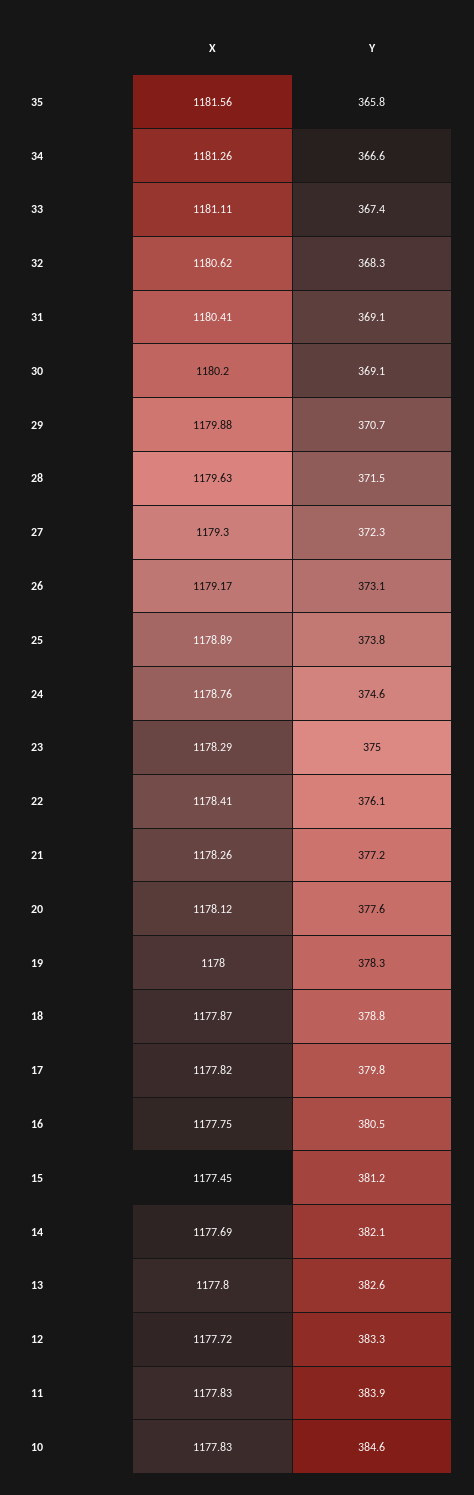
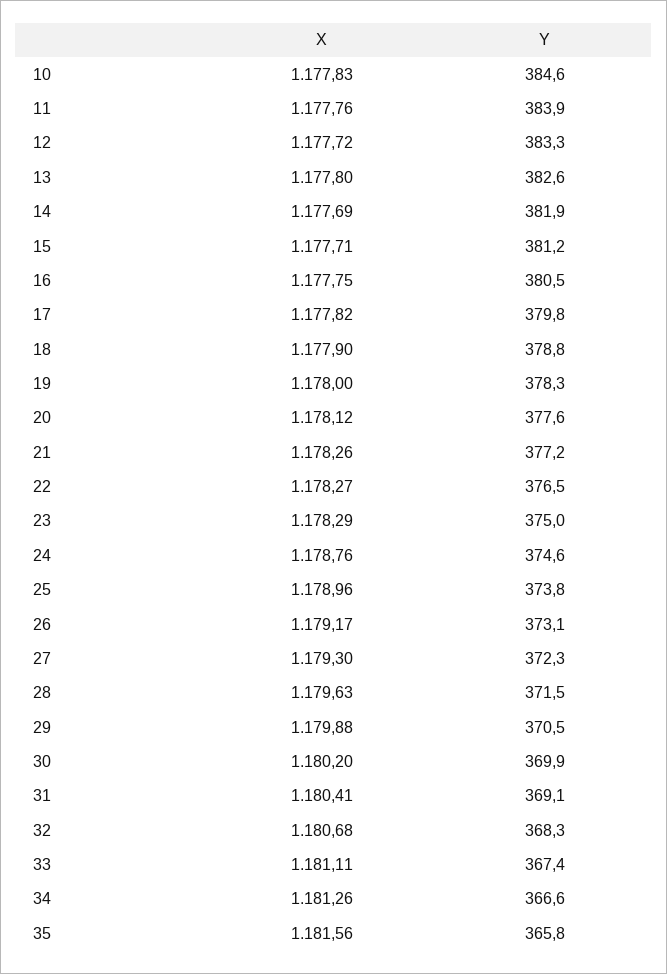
  {
    "X": {
      "35": 1181.56,
      "34": 1181.26,
      "33": 1181.11,
-     "32": 1180.62,
+     "32": 1180.68,
      "31": 1180.41,
      "30": 1180.2,
      "29": 1179.88,
      "28": 1179.63,
      "27": 1179.3,
      "26": 1179.17,
-     "25": 1178.89,
+     "25": 1178.96,
      "24": 1178.76,
      "23": 1178.29,
-     "22": 1178.41,
+     "22": 1178.27,
      "21": 1178.26,
      "20": 1178.12,
      "19": 1178,
-     "18": 1177.87,
+     "18": 1177.9,
      "17": 1177.82,
      "16": 1177.75,
-     "15": 1177.45,
+     "15": 1177.71,
      "14": 1177.69,
      "13": 1177.8,
      "12": 1177.72,
-     "11": 1177.83,
+     "11": 1177.76,
      "10": 1177.83
    },
    "Y": {
      "35": 365.8,
      "34": 366.6,
      "33": 367.4,
      "32": 368.3,
      "31": 369.1,
-     "30": 369.1,
+     "30": 369.9,
-     "29": 370.7,
+     "29": 370.5,
      "28": 371.5,
      "27": 372.3,
      "26": 373.1,
      "25": 373.8,
      "24": 374.6,
      "23": 375,
-     "22": 376.1,
+     "22": 376.5,
      "21": 377.2,
      "20": 377.6,
      "19": 378.3,
      "18": 378.8,
      "17": 379.8,
      "16": 380.5,
      "15": 381.2,
-     "14": 382.1,
+     "14": 381.9,
      "13": 382.6,
      "12": 383.3,
      "11": 383.9,
      "10": 384.6
    }
  }

